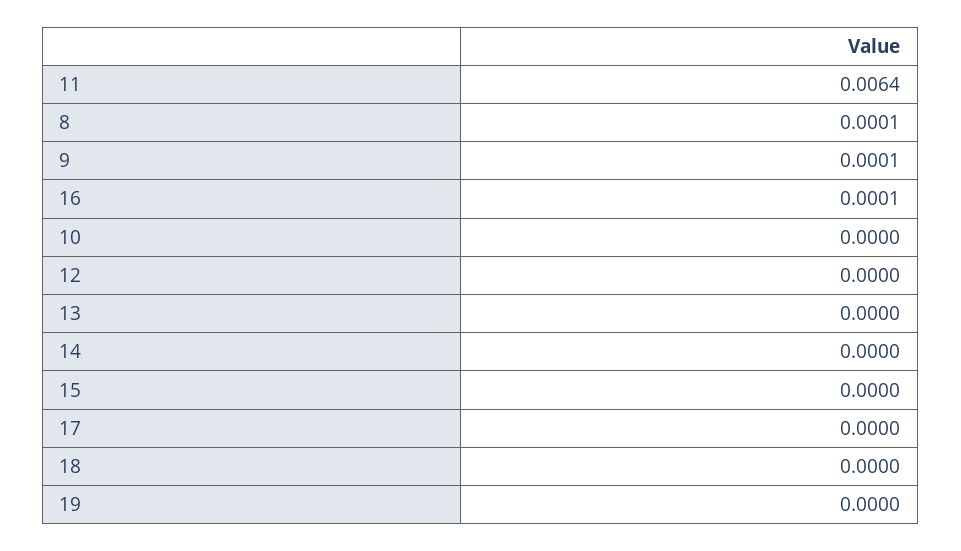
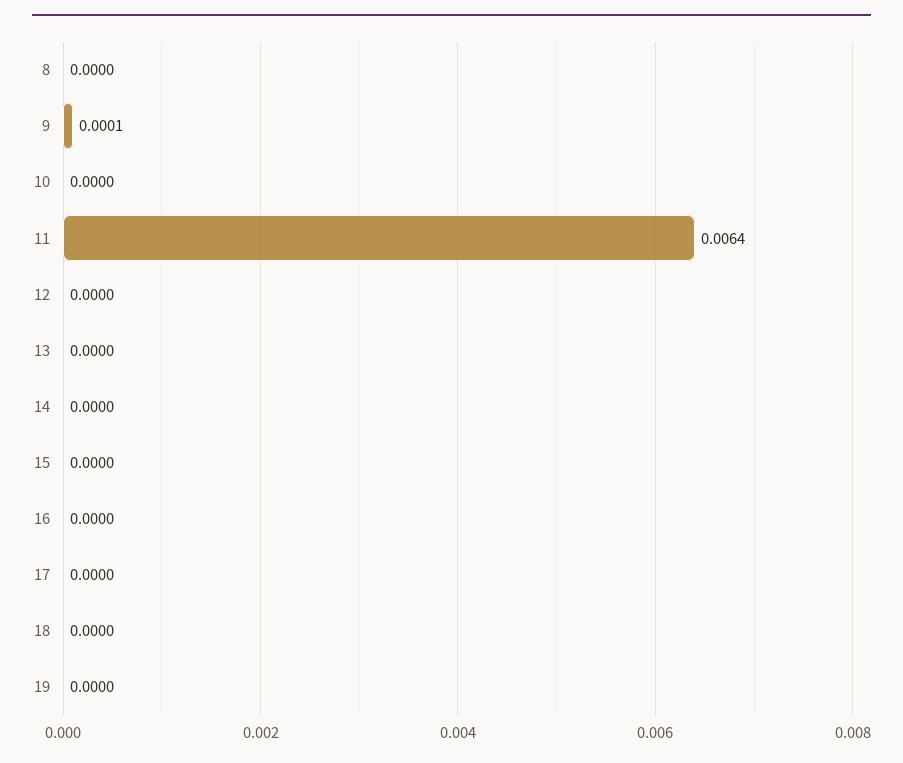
  {
    "11": 0.0064,
-   "8": 0.0001,
+   "8": 0,
    "9": 0.0001,
-   "16": 0.0001,
+   "16": 0,
    "10": 0,
    "12": 0,
    "13": 0,
    "14": 0,
    "15": 0,
    "17": 0,
    "18": 0,
    "19": 0
  }

